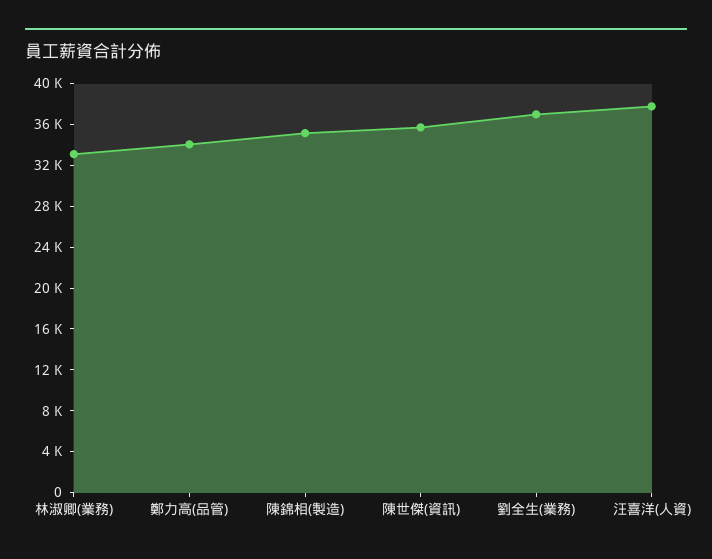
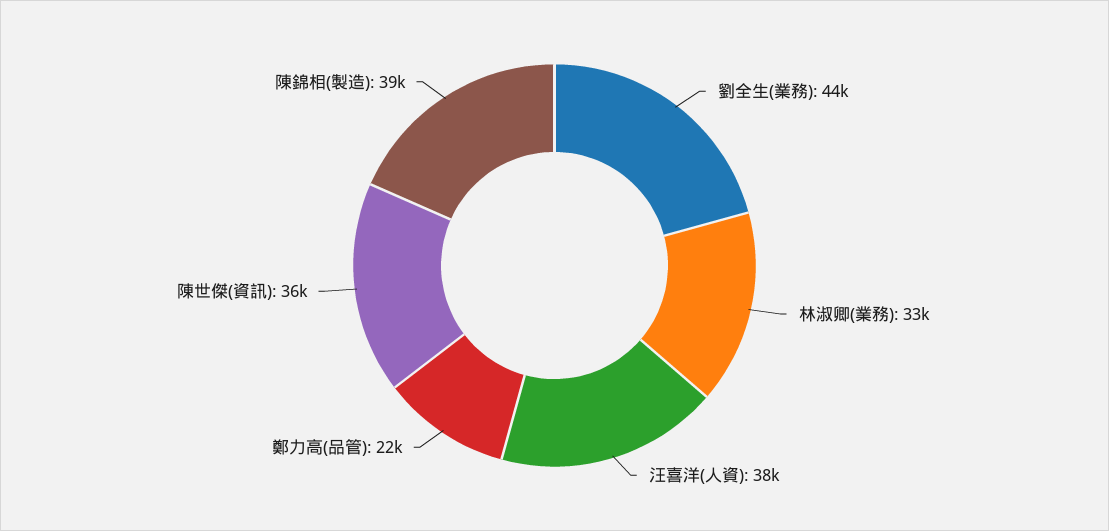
  {
    "林淑卿(業務)": 33000,
-   "鄭力高(品管)": 34000,
+   "鄭力高(品管)": 22000,
-   "陳錦相(製造)": 35000,
+   "陳錦相(製造)": 39000,
    "陳世傑(資訊)": 36000,
-   "劉全生(業務)": 37000,
+   "劉全生(業務)": 44000,
    "汪喜洋(人資)": 38000
  }

